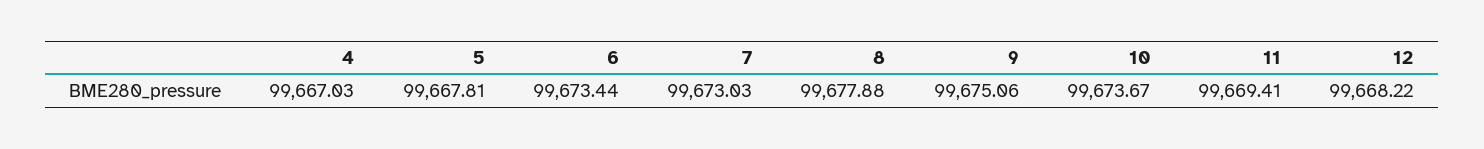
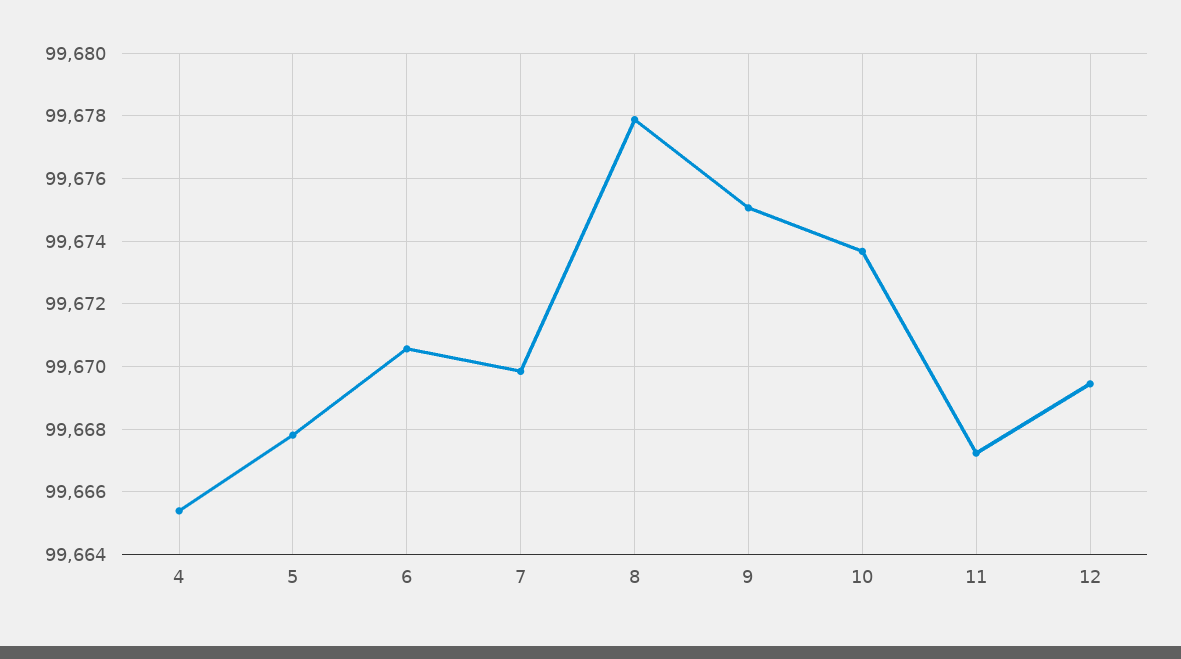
  {
-   "4": 99667.03,
+   "4": 99665.4,
    "5": 99667.81,
-   "6": 99673.44,
+   "6": 99670.6,
-   "7": 99673.03,
+   "7": 99669.8,
    "8": 99677.88,
    "9": 99675.06,
    "10": 99673.67,
-   "11": 99669.41,
+   "11": 99667.2,
-   "12": 99668.22
+   "12": 99669.4
  }

